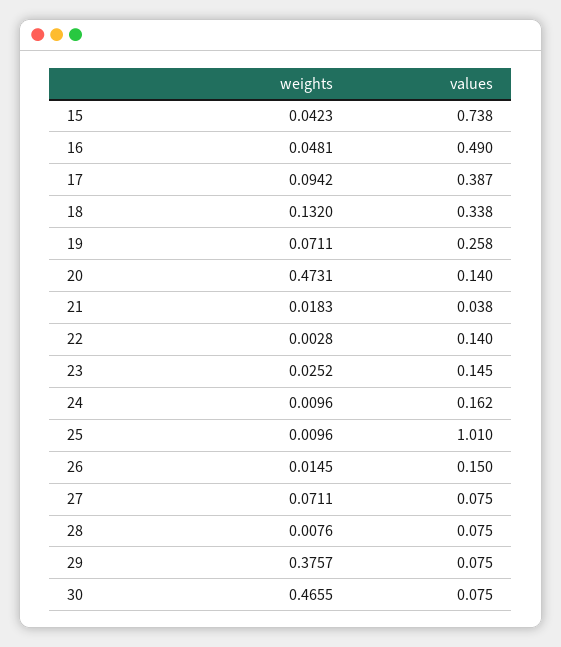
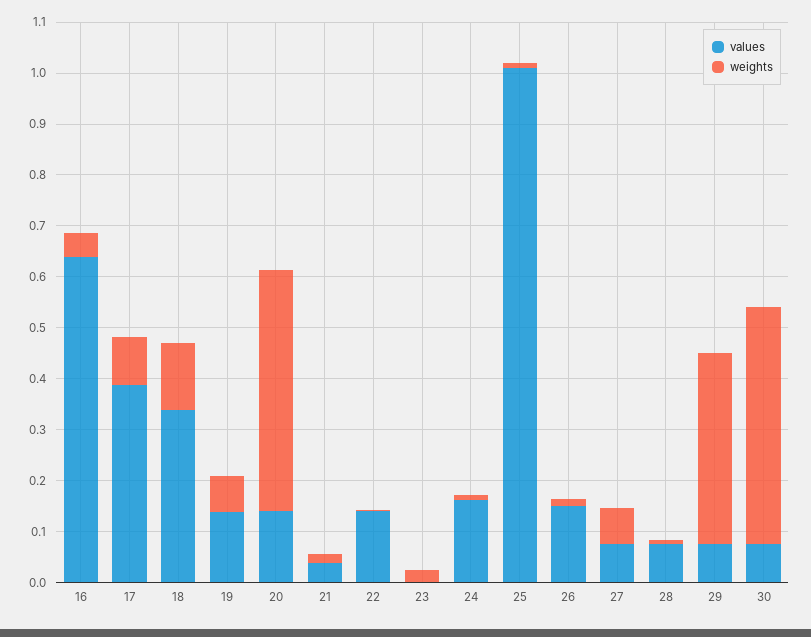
  {
    "weights": {
-     "15": 0.0423,
      "16": 0.0481,
      "17": 0.0942,
      "18": 0.132,
      "19": 0.0711,
      "20": 0.4731,
      "21": 0.0183,
      "22": 0.0028,
      "23": 0.0252,
      "24": 0.0096,
      "25": 0.0096,
      "26": 0.0145,
      "27": 0.0711,
      "28": 0.0076,
      "29": 0.3757,
      "30": 0.4655
    },
    "values": {
-     "15": 0.738,
-     "16": 0.49,
+     "16": 0.64,
      "17": 0.387,
      "18": 0.338,
-     "19": 0.258,
+     "19": 0.14,
      "20": 0.14,
      "21": 0.038,
      "22": 0.14,
-     "23": 0.145,
+     "23": 0,
      "24": 0.162,
      "25": 1.01,
      "26": 0.15,
      "27": 0.075,
      "28": 0.075,
      "29": 0.075,
      "30": 0.075
    }
  }

